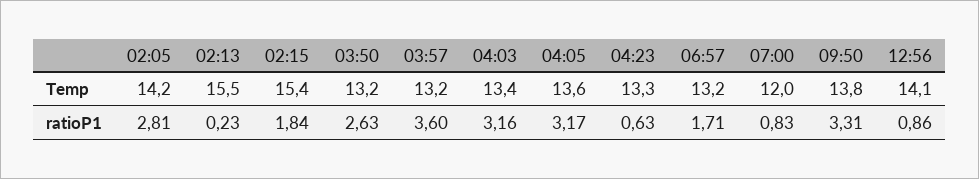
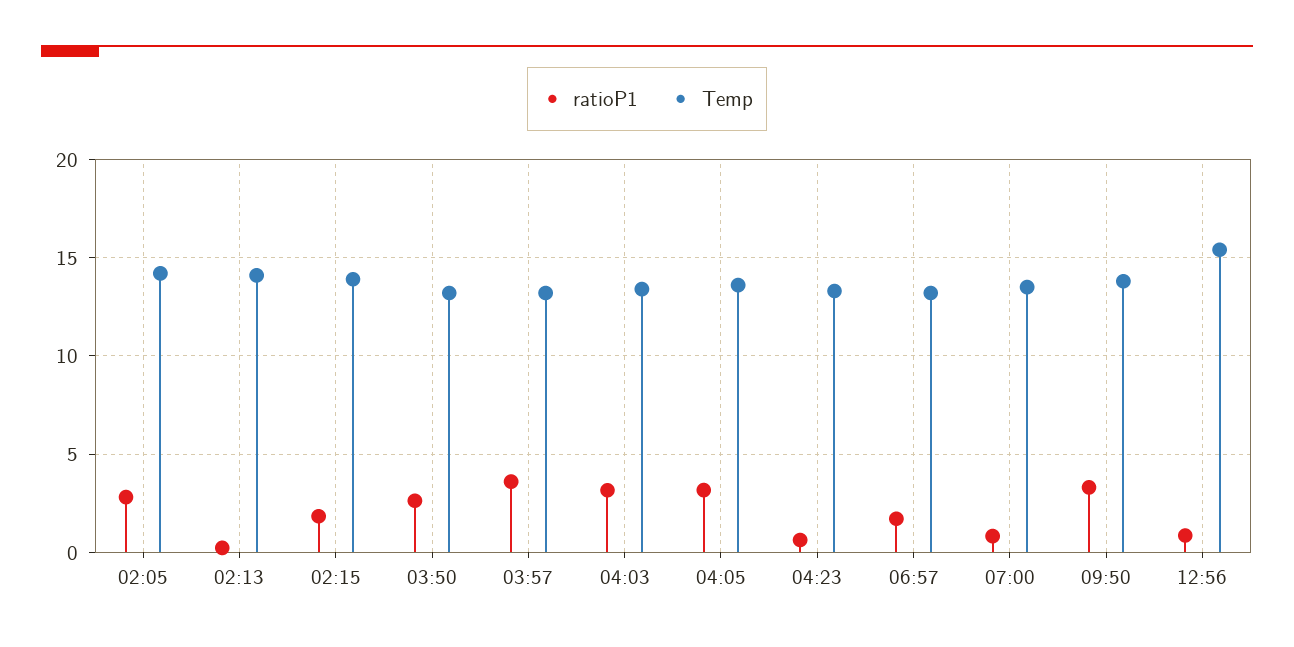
  {
    "Temp": {
      "02:05": 14.2,
-     "02:13": 15.5,
+     "02:13": 14,
-     "02:15": 15.4,
+     "02:15": 14,
      "03:50": 13.2,
      "03:57": 13.2,
      "04:03": 13.4,
      "04:05": 13.6,
      "04:23": 13.3,
      "06:57": 13.2,
-     "07:00": 12,
+     "07:00": 13.5,
      "09:50": 13.8,
-     "12:56": 14.1
+     "12:56": 15.5
    },
    "ratioP1": {
      "02:05": 2.81,
      "02:13": 0.23,
      "02:15": 1.84,
      "03:50": 2.63,
      "03:57": 3.6,
      "04:03": 3.16,
      "04:05": 3.17,
      "04:23": 0.63,
      "06:57": 1.71,
      "07:00": 0.83,
      "09:50": 3.31,
      "12:56": 0.86
    }
  }

